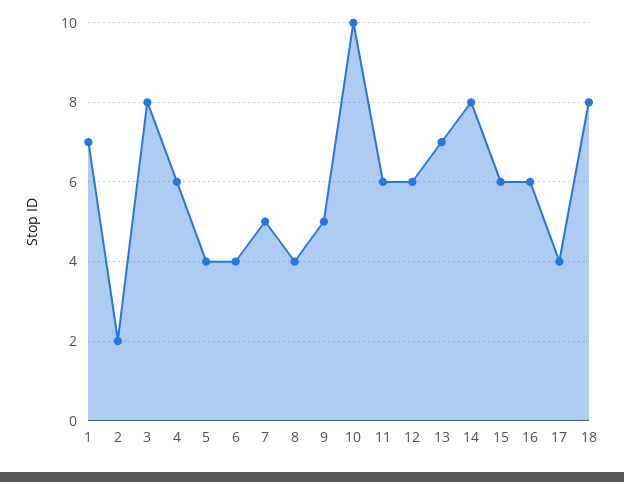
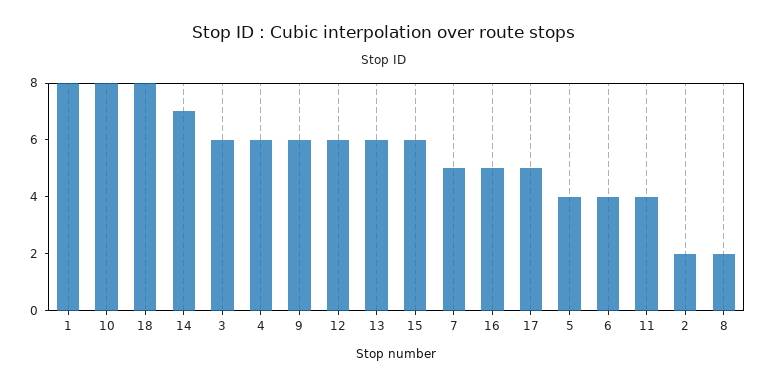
  {
-   "1": 7,
+   "1": 8,
    "2": 2,
-   "3": 8,
+   "3": 6,
    "4": 6,
    "5": 4,
    "6": 4,
    "7": 5,
-   "8": 4,
+   "8": 2,
-   "9": 5,
+   "9": 6,
-   "10": 10,
+   "10": 8,
-   "11": 6,
+   "11": 4,
    "12": 6,
-   "13": 7,
+   "13": 6,
-   "14": 8,
+   "14": 7,
    "15": 6,
-   "16": 6,
+   "16": 5,
-   "17": 4,
+   "17": 5,
    "18": 8
  }

